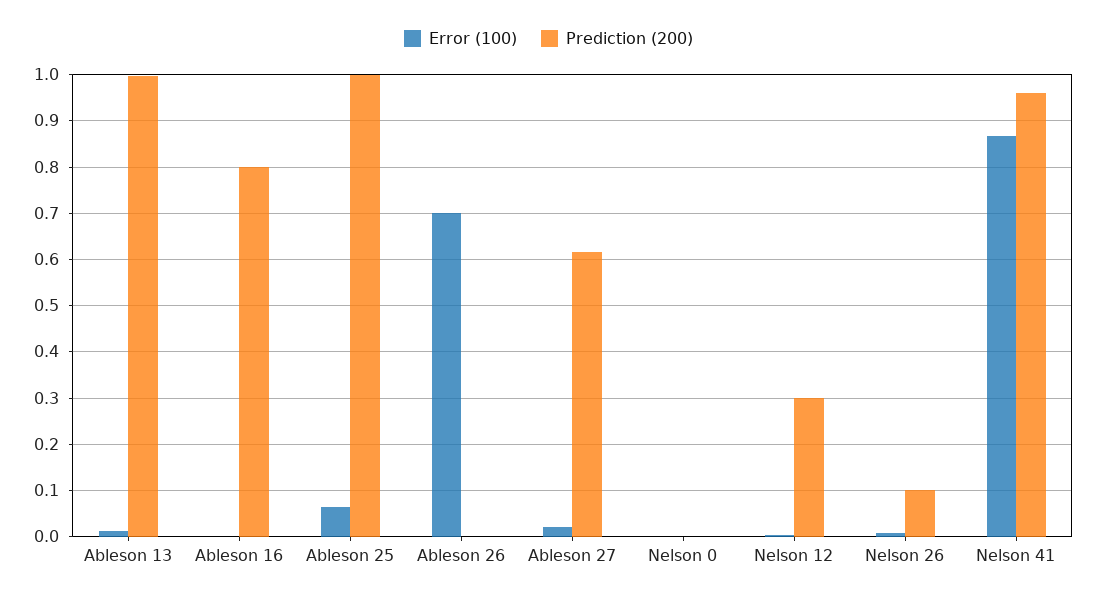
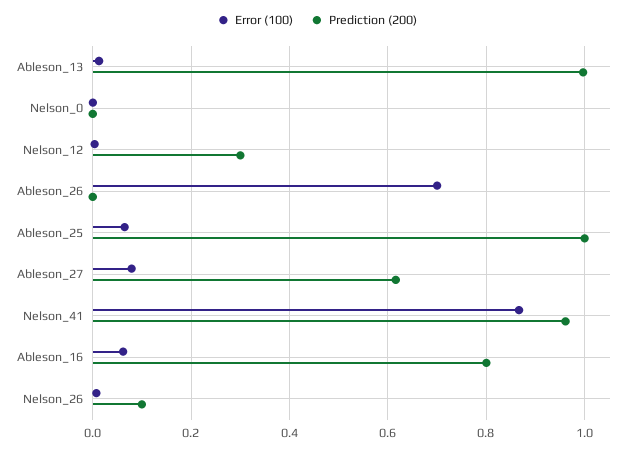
  {
    "Error (100)": {
      "Ableson 13": 0.02,
-     "Ableson 16": 0,
+     "Ableson 16": 0.06,
      "Ableson 25": 0.06,
      "Ableson 26": 0.7,
-     "Ableson 27": 0.02,
+     "Ableson 27": 0.08,
      "Nelson 0": 0,
      "Nelson 12": 0,
      "Nelson 26": 0,
      "Nelson 41": 0.86
    },
    "Prediction (200)": {
      "Ableson 13": 1,
      "Ableson 16": 0.8,
      "Ableson 25": 1,
      "Ableson 26": 0,
      "Ableson 27": 0.62,
      "Nelson 0": 0,
      "Nelson 12": 0.3,
      "Nelson 26": 0.1,
      "Nelson 41": 0.96
    }
  }

